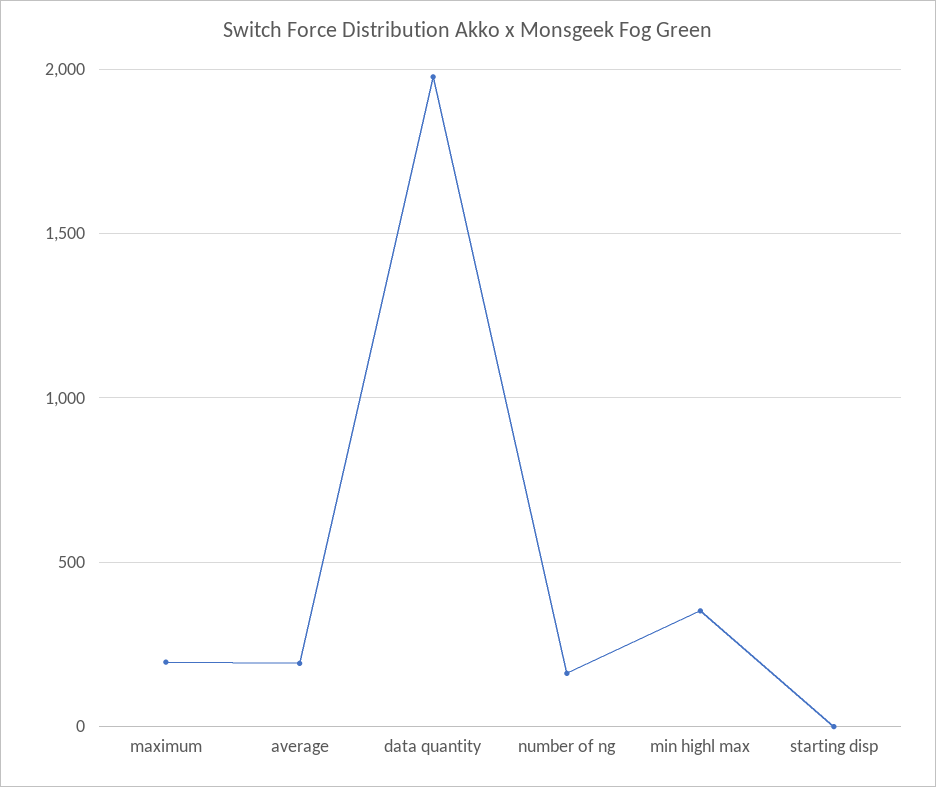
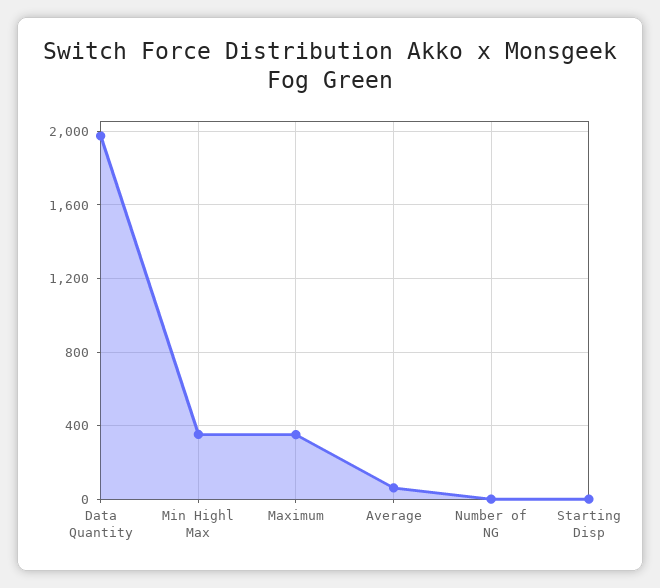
  {
-   "maximum": 200,
+   "maximum": 350,
-   "average": 200,
+   "average": 50,
    "data quantity": 2000,
-   "number of ng": 150,
+   "number of ng": 0,
    "min highl max": 350,
    "starting disp": 0
  }

